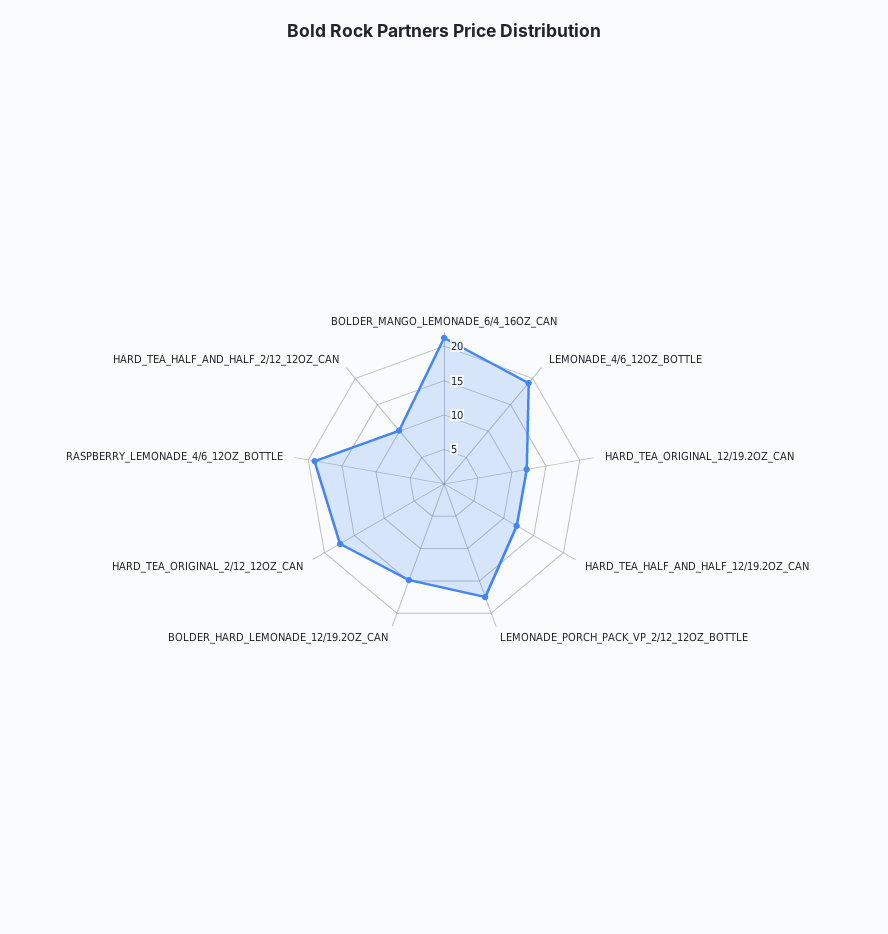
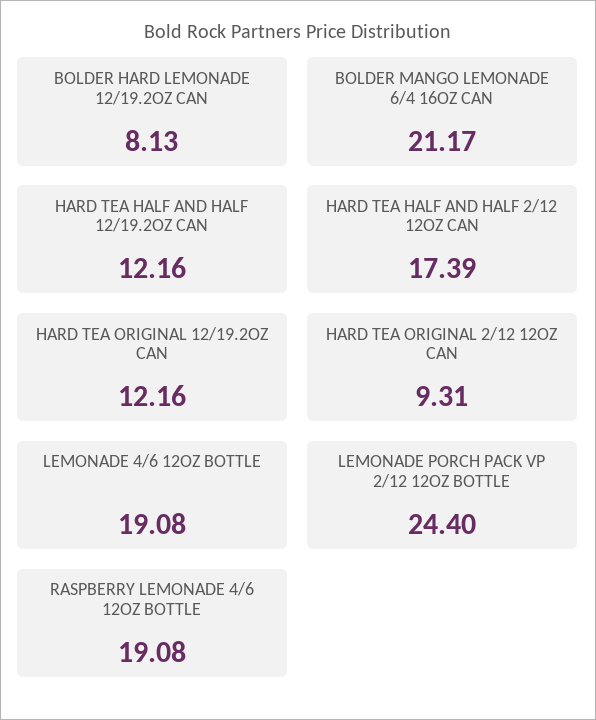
  {
    "BOLDER_MANGO_LEMONADE_6/4_16OZ_CAN": 21.17,
    "LEMONADE_4/6_12OZ_BOTTLE": 19.08,
    "HARD_TEA_ORIGINAL_12/19.2OZ_CAN": 12.16,
    "HARD_TEA_HALF_AND_HALF_12/19.2OZ_CAN": 12.16,
-   "LEMONADE_PORCH_PACK_VP_2/12_12OZ_BOTTLE": 17.5,
+   "LEMONADE_PORCH_PACK_VP_2/12_12OZ_BOTTLE": 24.4,
-   "BOLDER_HARD_LEMONADE_12/19.2OZ_CAN": 15,
+   "BOLDER_HARD_LEMONADE_12/19.2OZ_CAN": 8.13,
-   "HARD_TEA_ORIGINAL_2/12_12OZ_CAN": 17.5,
+   "HARD_TEA_ORIGINAL_2/12_12OZ_CAN": 9.31,
    "RASPBERRY_LEMONADE_4/6_12OZ_BOTTLE": 19.08,
-   "HARD_TEA_HALF_AND_HALF_2/12_12OZ_CAN": 10
+   "HARD_TEA_HALF_AND_HALF_2/12_12OZ_CAN": 17.39
  }

